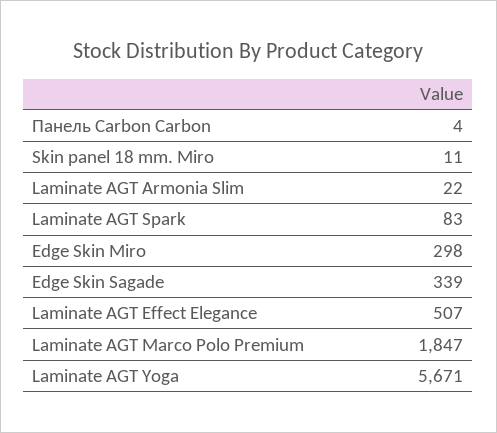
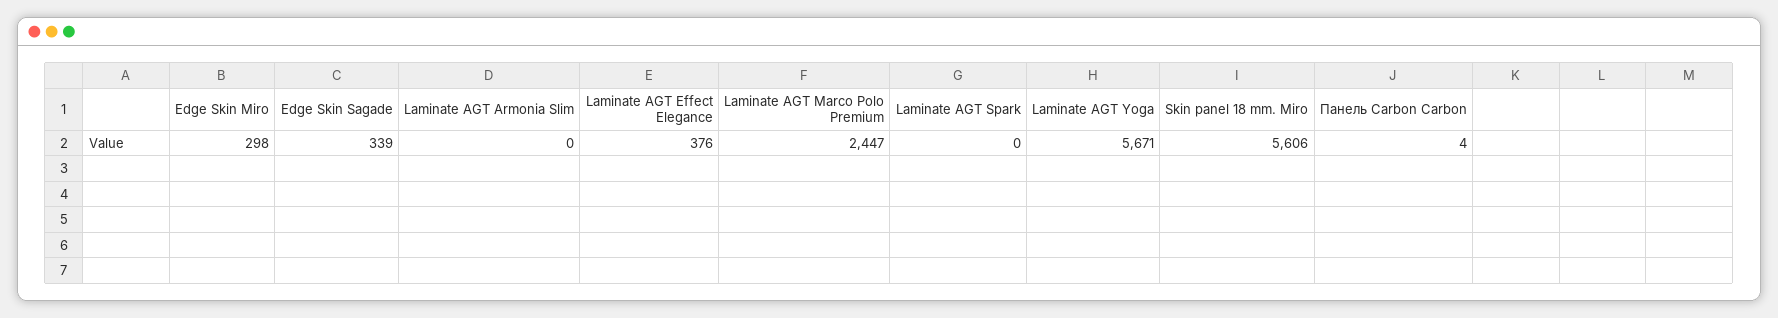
  {
    "Панель Carbon Carbon": 4,
-   "Skin panel 18 mm. Miro": 11,
+   "Skin panel 18 mm. Miro": 5606,
-   "Laminate AGT Armonia Slim": 22,
+   "Laminate AGT Armonia Slim": 0,
-   "Laminate AGT Spark": 83,
+   "Laminate AGT Spark": 0,
    "Edge Skin Miro": 298,
    "Edge Skin Sagade": 339,
-   "Laminate AGT Effect Elegance": 507,
+   "Laminate AGT Effect Elegance": 376,
-   "Laminate AGT Marco Polo Premium": 1847,
+   "Laminate AGT Marco Polo Premium": 2447,
    "Laminate AGT Yoga": 5671
  }

